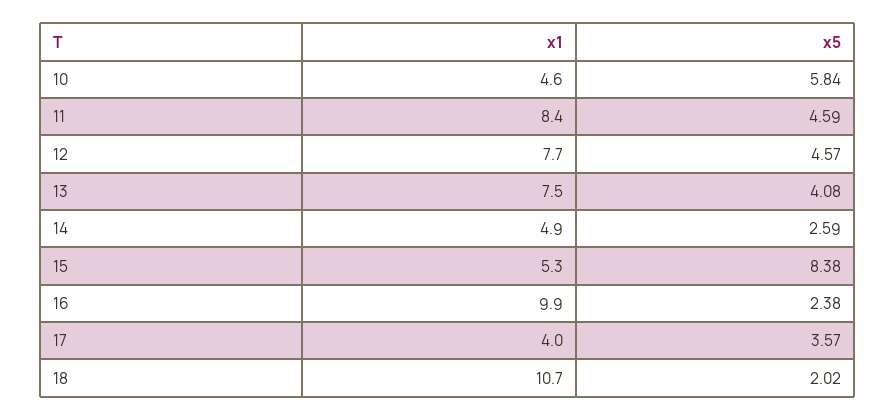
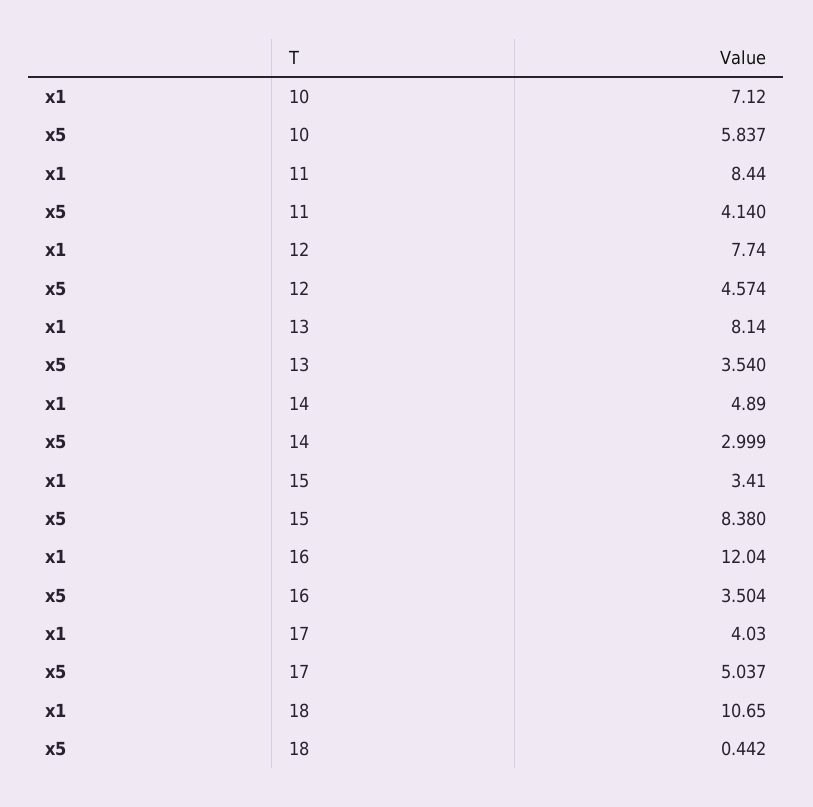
  {
    "x1": {
-     "10": 4.6,
+     "10": 7.12,
      "11": 8.44,
      "12": 7.74,
-     "13": 7.5,
+     "13": 8.14,
      "14": 4.89,
-     "15": 5.3,
+     "15": 3.41,
-     "16": 9.9,
+     "16": 12.04,
      "17": 4.03,
      "18": 10.65
    },
    "x5": {
      "10": 5.837,
-     "11": 4.59,
+     "11": 4.14,
      "12": 4.574,
-     "13": 4.08,
+     "13": 3.54,
-     "14": 2.59,
+     "14": 2.999,
      "15": 8.38,
-     "16": 2.38,
+     "16": 3.504,
-     "17": 3.57,
+     "17": 5.037,
-     "18": 2.02
+     "18": 0.442
    }
  }

